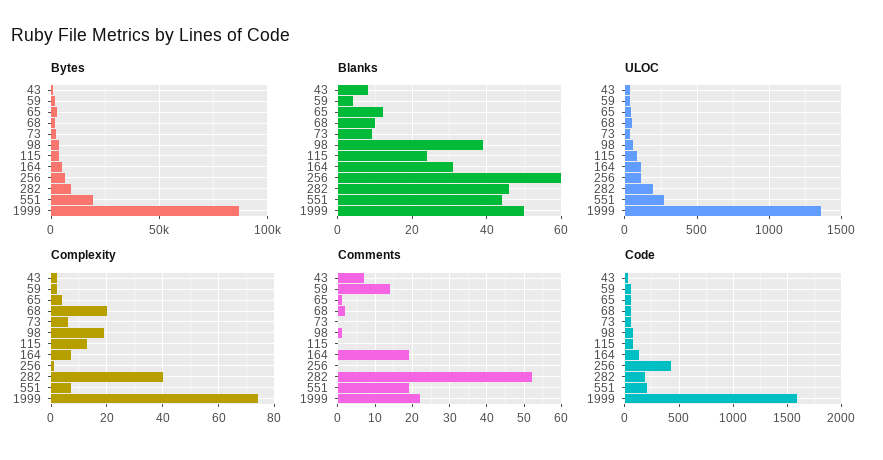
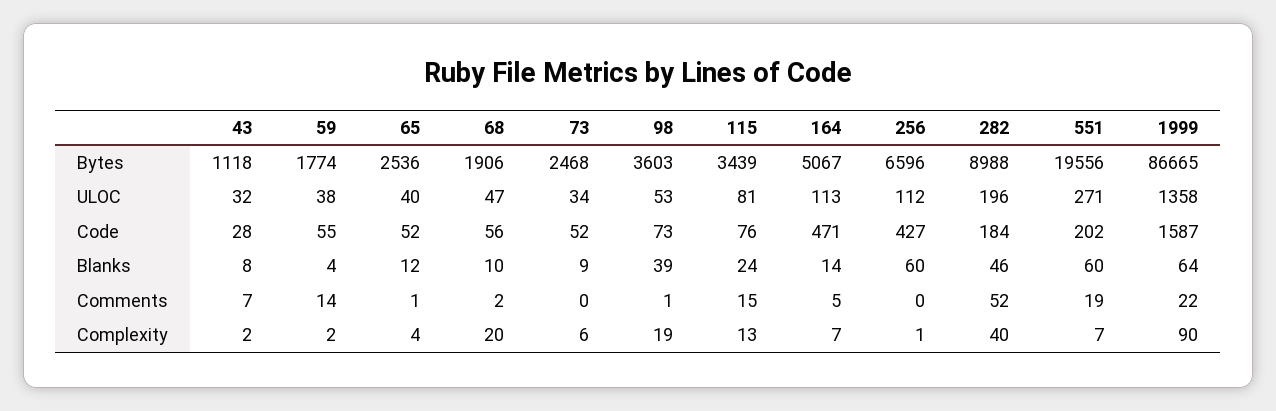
  {
    "Bytes": {
      "43": 1118,
      "59": 1774,
      "65": 2536,
      "68": 1906,
      "73": 2468,
      "98": 3603,
      "115": 3439,
      "164": 5067,
      "256": 6596,
      "282": 8988,
      "551": 19556,
      "1999": 86665
    },
    "Blanks": {
      "43": 8,
      "59": 4,
      "65": 12,
      "68": 10,
      "73": 9,
      "98": 39,
      "115": 24,
-     "164": 30,
+     "164": 14,
      "256": 60,
      "282": 46,
-     "551": 45,
+     "551": 60,
-     "1999": 50
+     "1999": 64
    },
    "ULOC": {
      "43": 32,
      "59": 38,
      "65": 40,
      "68": 47,
      "73": 34,
      "98": 53,
      "115": 81,
      "164": 113,
      "256": 112,
      "282": 196,
      "551": 271,
      "1999": 1358
    },
    "Complexity": {
      "43": 2,
      "59": 2,
      "65": 4,
      "68": 20,
      "73": 6,
      "98": 19,
      "115": 13,
      "164": 7,
      "256": 1,
      "282": 40,
      "551": 7,
-     "1999": 75
+     "1999": 90
    },
    "Comments": {
      "43": 7,
      "59": 14,
      "65": 1,
      "68": 2,
      "73": 0,
      "98": 1,
-     "115": 0,
+     "115": 15,
-     "164": 20,
+     "164": 5,
      "256": 0,
      "282": 52,
      "551": 19,
      "1999": 22
    },
    "Code": {
      "43": 28,
      "59": 55,
      "65": 52,
      "68": 56,
      "73": 52,
      "98": 73,
      "115": 76,
-     "164": 100,
+     "164": 471,
      "256": 427,
      "282": 184,
      "551": 202,
      "1999": 1587
    }
  }

